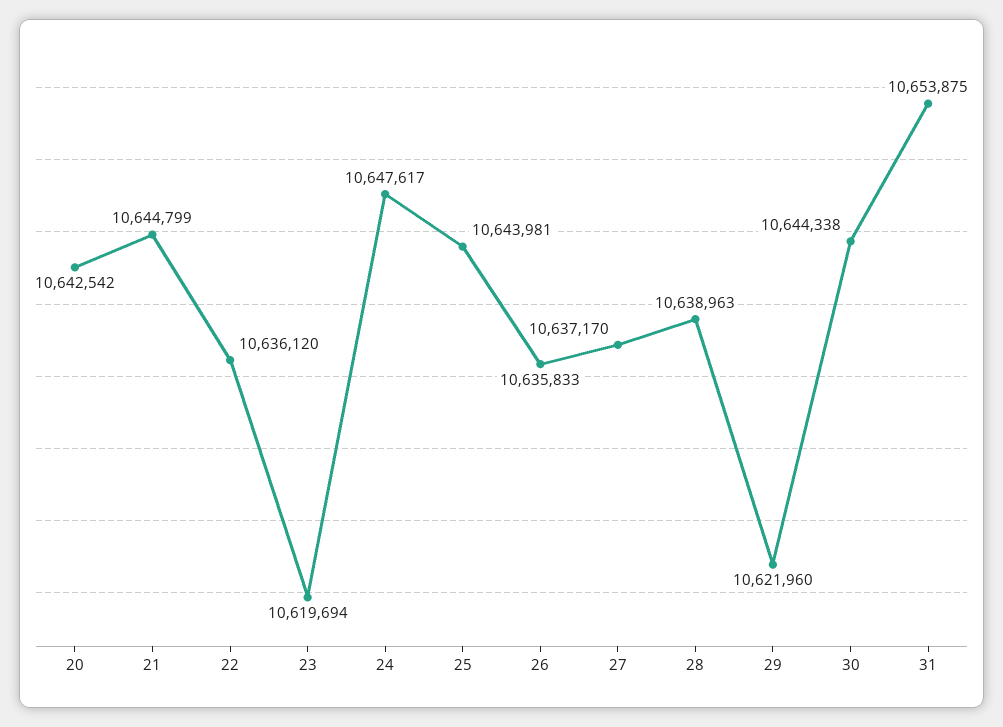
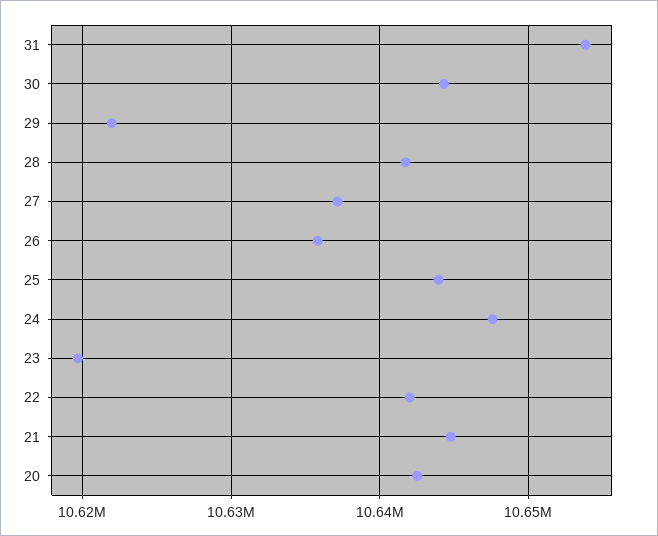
  {
    "20": 10642542,
    "21": 10644799,
-   "22": 10636120,
+   "22": 10642000,
    "23": 10619694,
    "24": 10647617,
    "25": 10643981,
    "26": 10635833,
    "27": 10637170,
-   "28": 10638963,
+   "28": 10642000,
    "29": 10621960,
    "30": 10644338,
    "31": 10653875
  }

